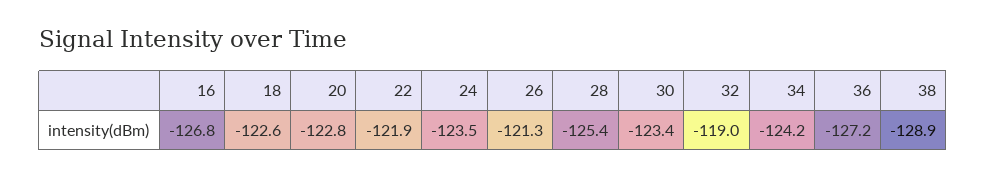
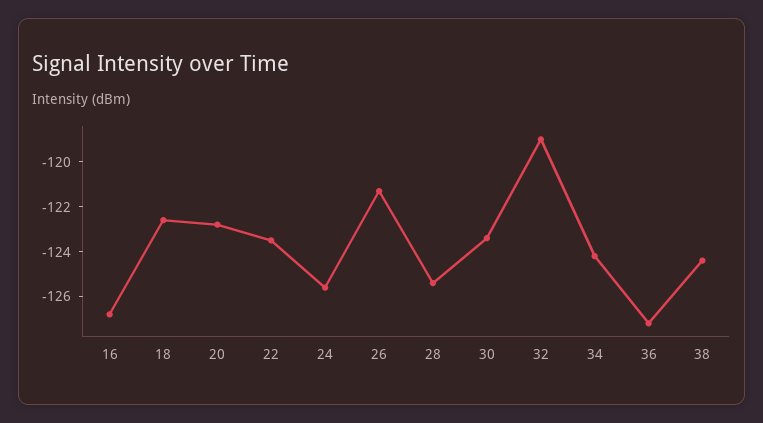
  {
    "16": -126.8,
    "18": -122.6,
    "20": -122.8,
-   "22": -121.9,
+   "22": -123.5,
-   "24": -123.5,
+   "24": -125.5,
    "26": -121.3,
    "28": -125.4,
    "30": -123.4,
    "32": -119,
    "34": -124.2,
    "36": -127.2,
-   "38": -128.9
+   "38": -124.5
  }

